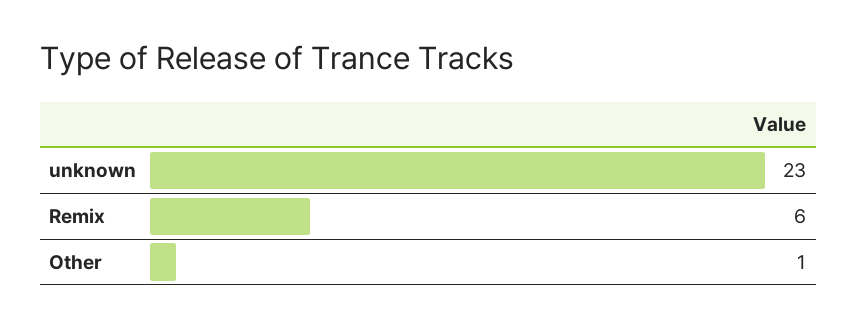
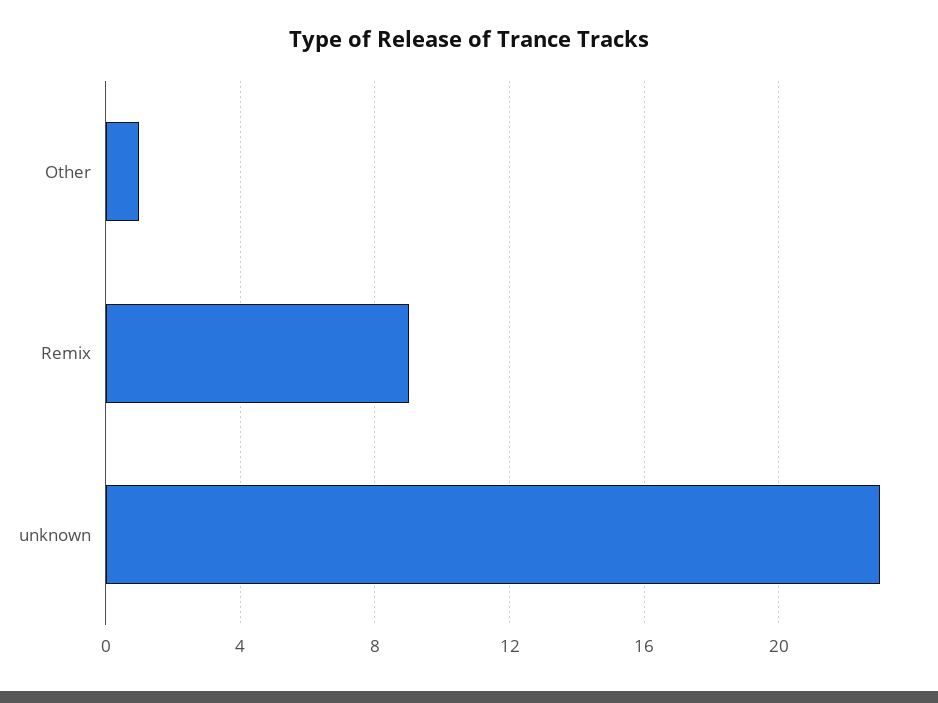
  {
    "unknown": 23,
-   "Remix": 6,
+   "Remix": 9,
    "Other": 1
  }

